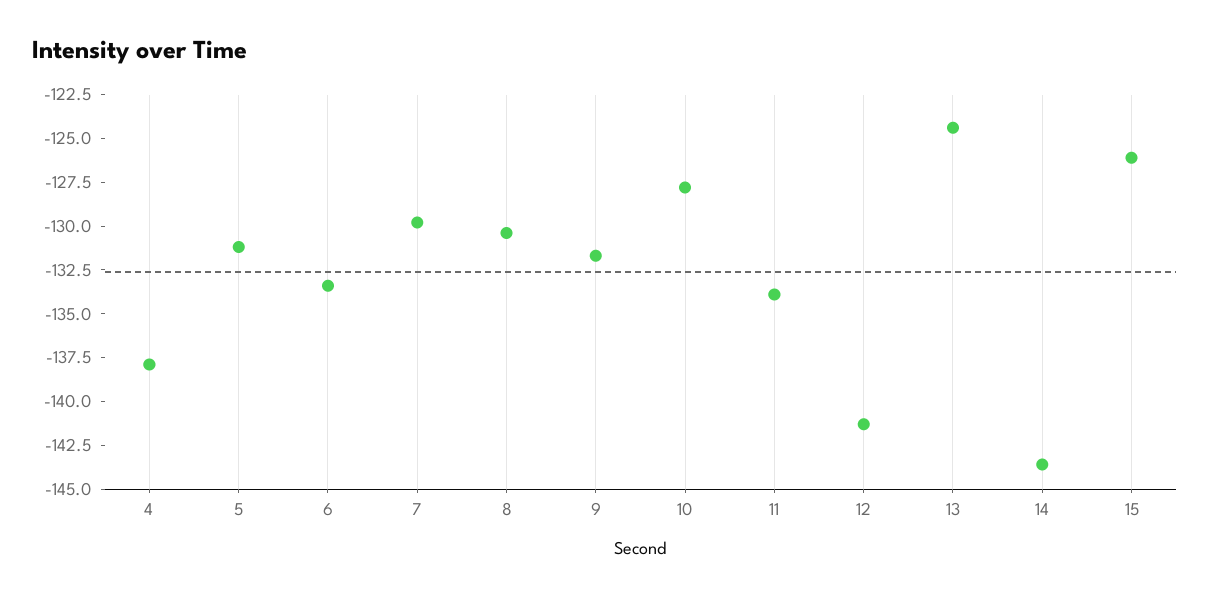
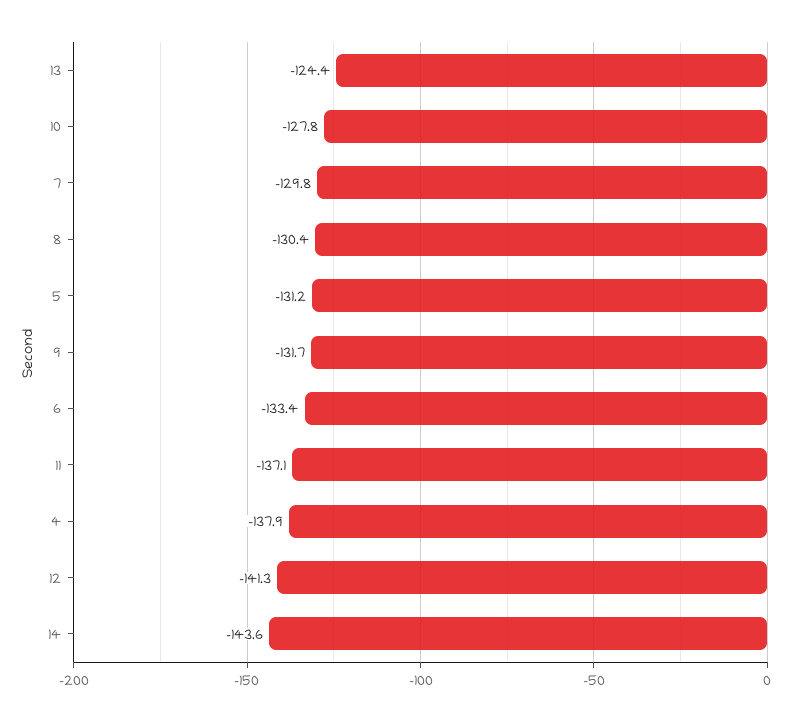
  {
    "4": -137.9,
    "5": -131.2,
    "6": -133.4,
    "7": -129.8,
    "8": -130.4,
    "9": -131.7,
    "10": -127.8,
-   "11": -134,
+   "11": -137.1,
    "12": -141.3,
    "13": -124.4,
-   "14": -143.6,
+   "14": -143.6
-   "15": -126
  }

